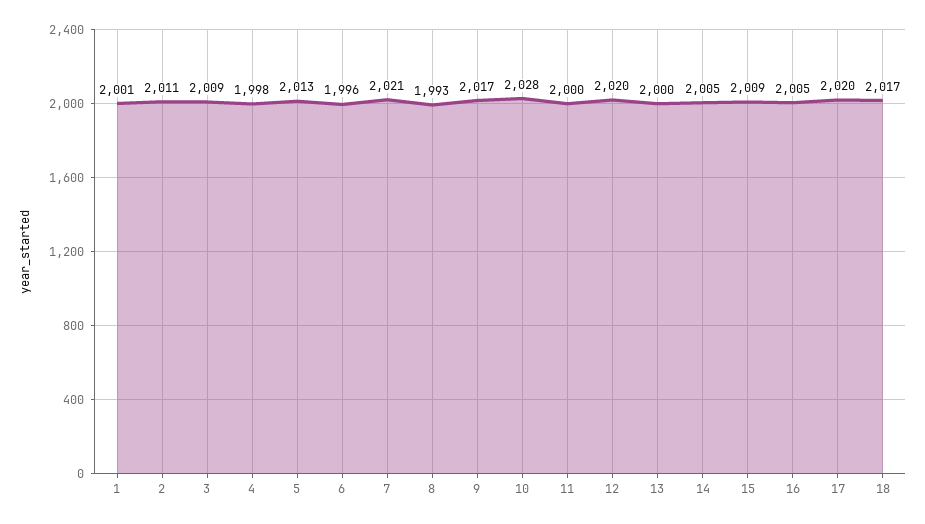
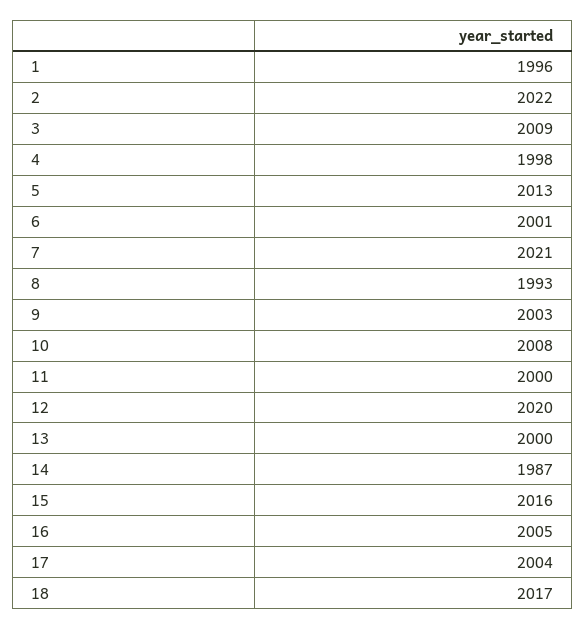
  {
-   "1": 2001,
+   "1": 1996,
-   "2": 2011,
+   "2": 2022,
    "3": 2009,
    "4": 1998,
    "5": 2013,
-   "6": 1996,
+   "6": 2001,
    "7": 2021,
    "8": 1993,
-   "9": 2017,
+   "9": 2003,
-   "10": 2028,
+   "10": 2008,
    "11": 2000,
    "12": 2020,
    "13": 2000,
-   "14": 2005,
+   "14": 1987,
-   "15": 2009,
+   "15": 2016,
    "16": 2005,
-   "17": 2020,
+   "17": 2004,
    "18": 2017
  }

